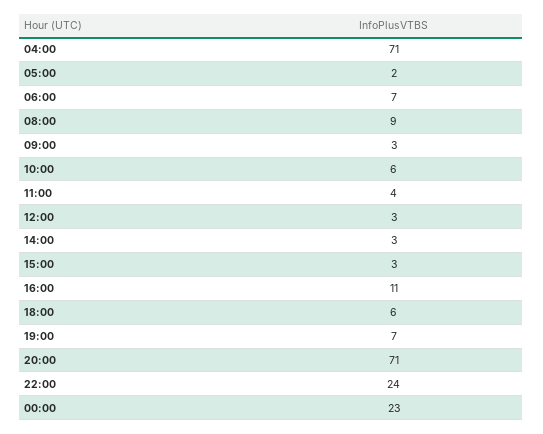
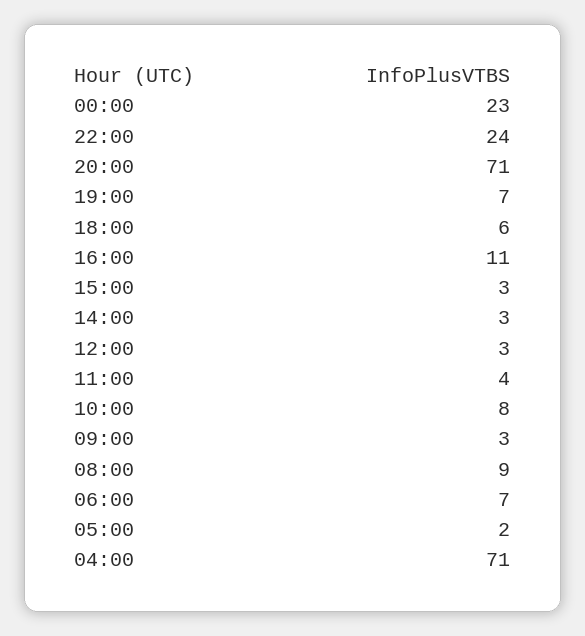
  {
    "04:00": 71,
    "05:00": 2,
    "06:00": 7,
    "08:00": 9,
    "09:00": 3,
-   "10:00": 6,
+   "10:00": 8,
    "11:00": 4,
    "12:00": 3,
    "14:00": 3,
    "15:00": 3,
    "16:00": 11,
    "18:00": 6,
    "19:00": 7,
    "20:00": 71,
    "22:00": 24,
    "00:00": 23
  }

